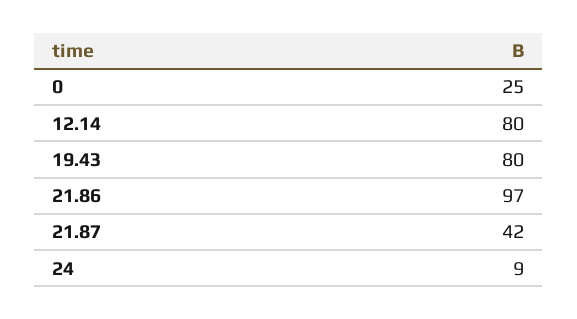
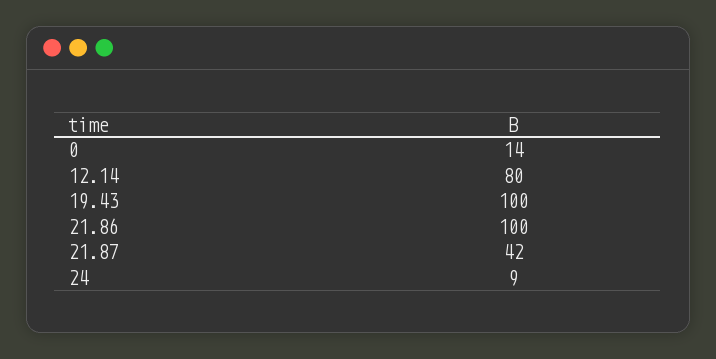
  {
-   "0": 25,
+   "0": 14,
    "12.14": 80,
-   "19.43": 80,
+   "19.43": 100,
-   "21.86": 97,
+   "21.86": 100,
    "21.87": 42,
    "24": 9
  }

